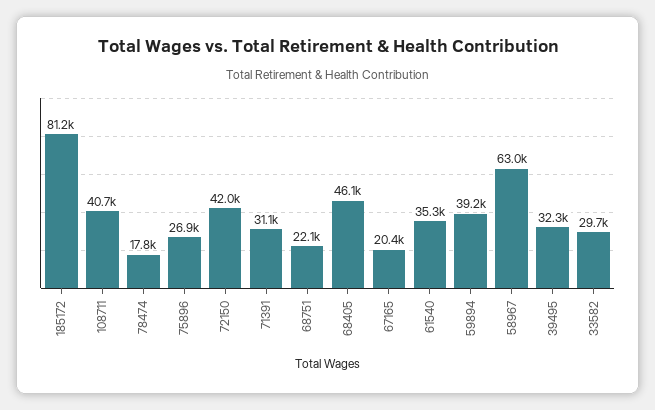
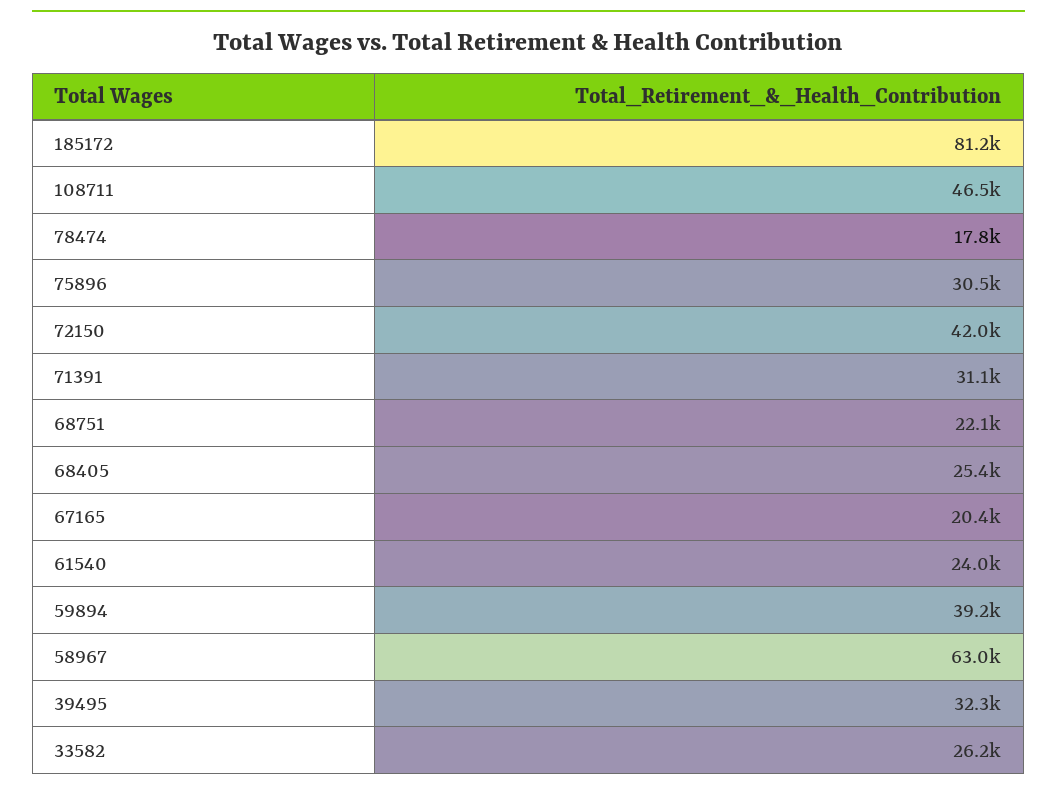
  {
    "185172": 81200,
-   "108711": 40700,
+   "108711": 46500,
    "78474": 17800,
-   "75896": 26900,
+   "75896": 30500,
    "72150": 42000,
    "71391": 31100,
    "68751": 22100,
-   "68405": 46100,
+   "68405": 25400,
    "67165": 20400,
-   "61540": 35300,
+   "61540": 24000,
    "59894": 39200,
    "58967": 63000,
    "39495": 32300,
-   "33582": 29700
+   "33582": 26200
  }

